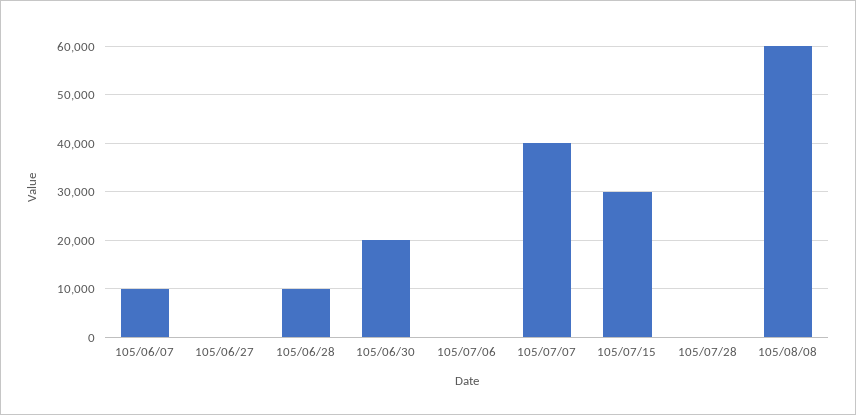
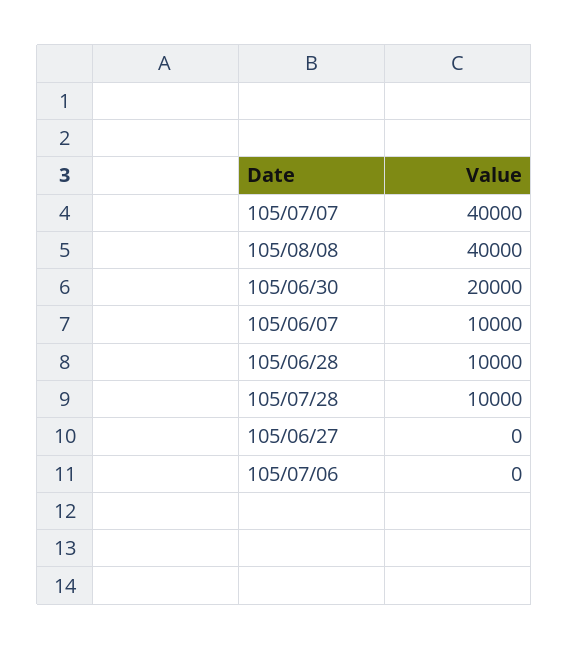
  {
    "105/06/07": 10000,
    "105/06/27": 0,
    "105/06/28": 10000,
    "105/06/30": 20000,
    "105/07/06": 0,
    "105/07/07": 40000,
-   "105/07/15": 30000,
-   "105/07/28": 0,
+   "105/07/28": 10000,
-   "105/08/08": 60000
+   "105/08/08": 40000
  }

